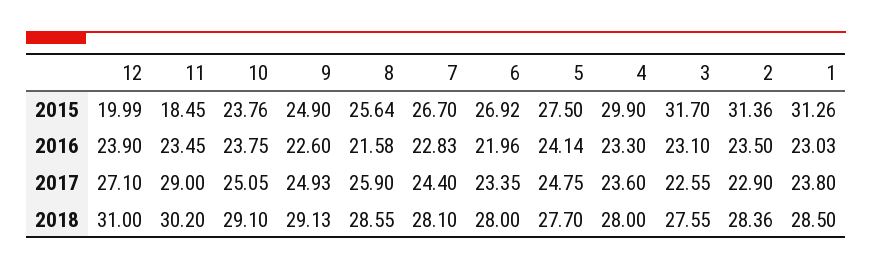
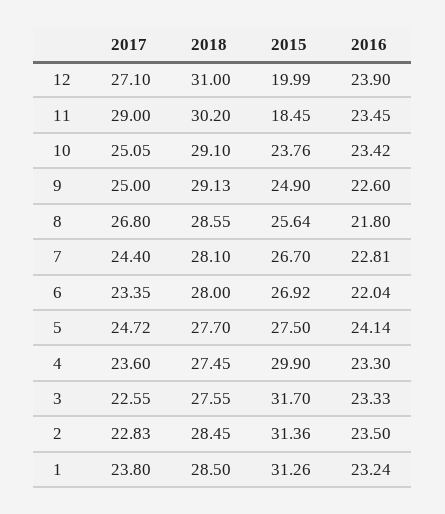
  {
    "12": {
      "2015": 19.99,
      "2016": 23.9,
      "2017": 27.1,
      "2018": 31
    },
    "11": {
      "2015": 18.45,
      "2016": 23.45,
      "2017": 29,
      "2018": 30.2
    },
    "10": {
      "2015": 23.76,
-     "2016": 23.75,
+     "2016": 23.42,
      "2017": 25.05,
      "2018": 29.1
    },
    "9": {
      "2015": 24.9,
      "2016": 22.6,
-     "2017": 24.93,
+     "2017": 25,
      "2018": 29.13
    },
    "8": {
      "2015": 25.64,
-     "2016": 21.58,
+     "2016": 21.8,
-     "2017": 25.9,
+     "2017": 26.8,
      "2018": 28.55
    },
    "7": {
      "2015": 26.7,
-     "2016": 22.83,
+     "2016": 22.81,
      "2017": 24.4,
      "2018": 28.1
    },
    "6": {
      "2015": 26.92,
-     "2016": 21.96,
+     "2016": 22.04,
      "2017": 23.35,
      "2018": 28
    },
    "5": {
      "2015": 27.5,
      "2016": 24.14,
-     "2017": 24.75,
+     "2017": 24.72,
      "2018": 27.7
    },
    "4": {
      "2015": 29.9,
      "2016": 23.3,
      "2017": 23.6,
-     "2018": 28
+     "2018": 27.45
    },
    "3": {
      "2015": 31.7,
-     "2016": 23.1,
+     "2016": 23.33,
      "2017": 22.55,
      "2018": 27.55
    },
    "2": {
      "2015": 31.36,
      "2016": 23.5,
-     "2017": 22.9,
+     "2017": 22.83,
-     "2018": 28.36
+     "2018": 28.45
    },
    "1": {
      "2015": 31.26,
-     "2016": 23.03,
+     "2016": 23.24,
      "2017": 23.8,
      "2018": 28.5
    }
  }

